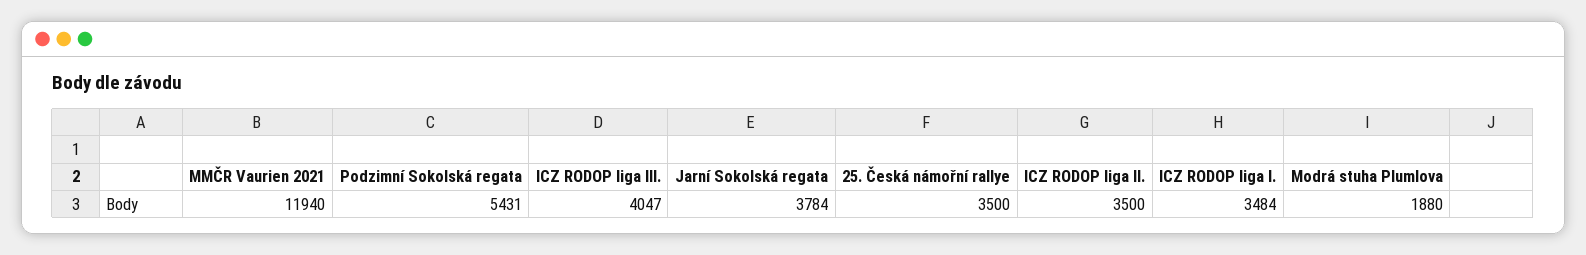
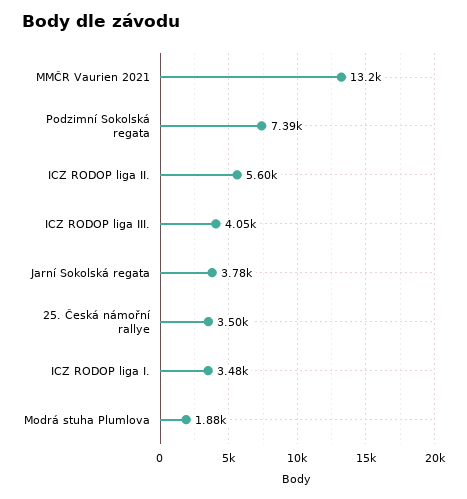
  {
-   "MMČR Vaurien 2021": 11940,
+   "MMČR Vaurien 2021": 13200,
-   "Podzimní Sokolská regata": 5431,
+   "Podzimní Sokolská regata": 7390,
    "ICZ RODOP liga III.": 4047,
    "Jarní Sokolská regata": 3784,
    "25. Česká námořní rallye": 3500,
-   "ICZ RODOP liga II.": 3500,
+   "ICZ RODOP liga II.": 5600,
    "ICZ RODOP liga I.": 3484,
    "Modrá stuha Plumlova": 1880
  }

